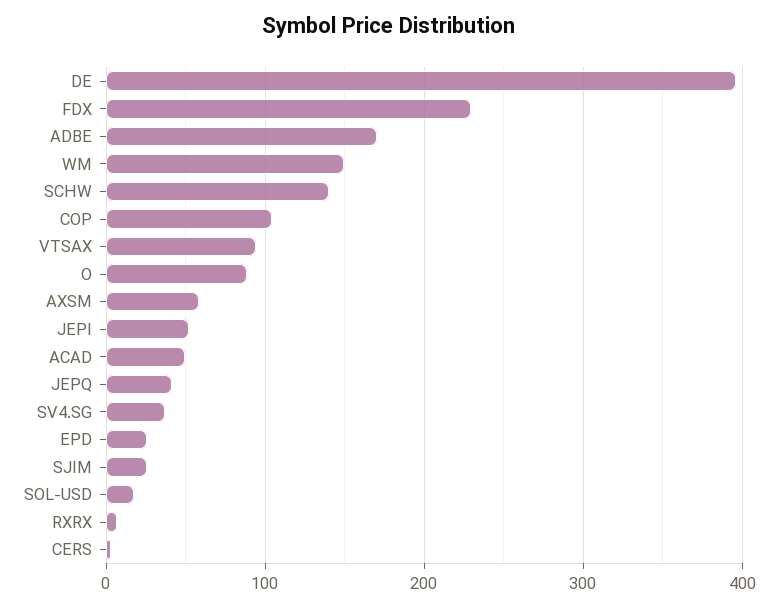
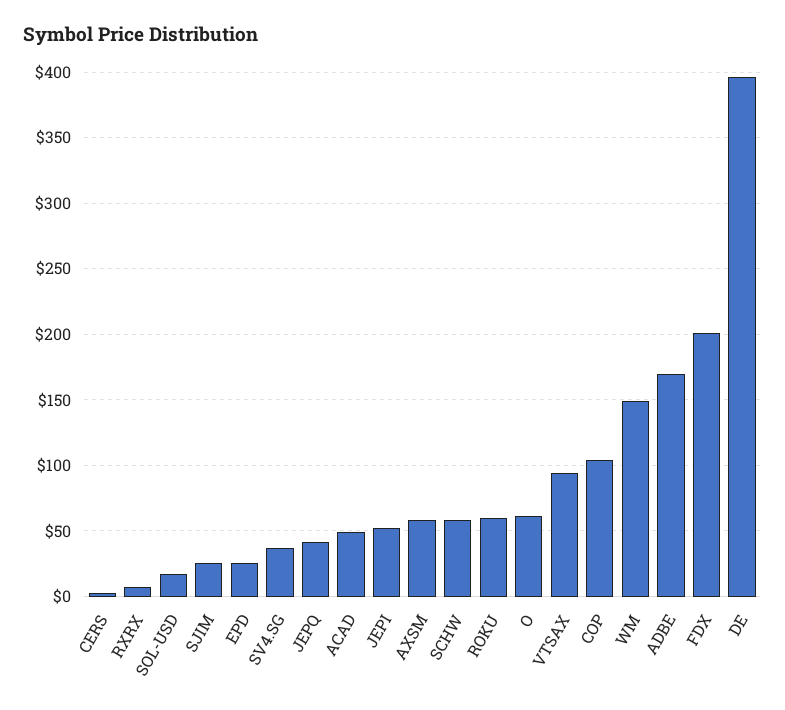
  {
    "DE": 395,
-   "FDX": 230,
+   "FDX": 200,
    "ADBE": 170,
    "WM": 150,
-   "SCHW": 140,
+   "SCHW": 60,
    "COP": 105,
    "VTSAX": 95,
-   "O": 90,
+   "O": 60,
    "AXSM": 60,
    "JEPI": 50,
    "ACAD": 50,
    "JEPQ": 40,
    "SV4.SG": 35,
    "EPD": 25,
    "SJIM": 25,
    "SOL-USD": 15,
    "RXRX": 5,
-   "CERS": 5
+   "CERS": 5,
+   "ROKU": 60
  }

